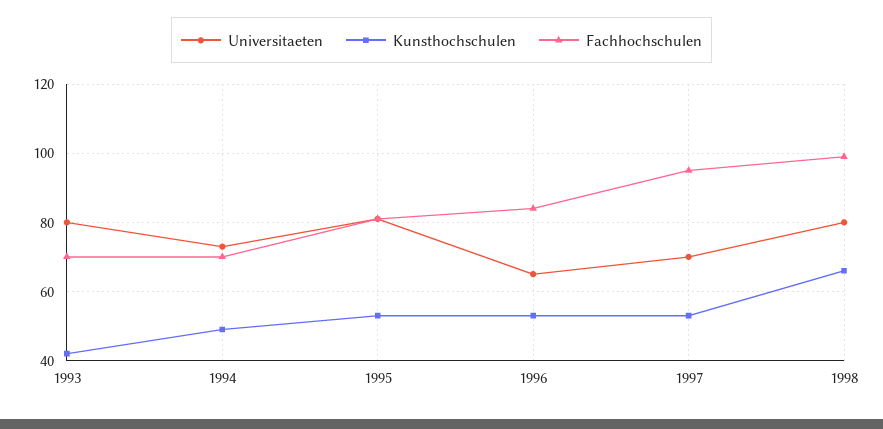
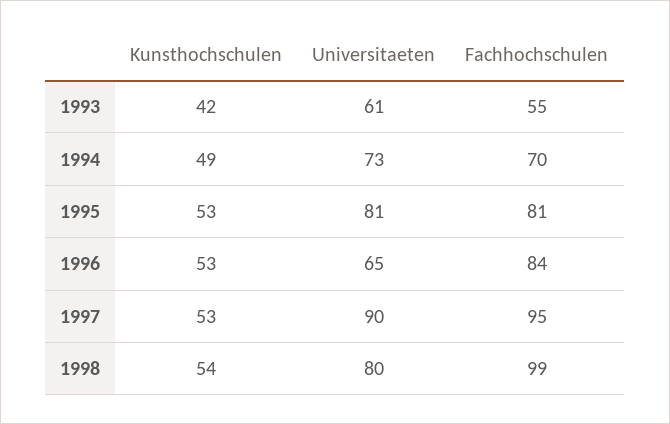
  {
    "Universitaeten": {
-     "1993": 80,
+     "1993": 61,
      "1994": 73,
      "1995": 81,
      "1996": 65,
-     "1997": 70,
+     "1997": 90,
      "1998": 80
    },
    "Kunsthochschulen": {
      "1993": 42,
      "1994": 49,
      "1995": 53,
      "1996": 53,
      "1997": 53,
-     "1998": 65
+     "1998": 54
    },
    "Fachhochschulen": {
-     "1993": 70,
+     "1993": 55,
      "1994": 70,
      "1995": 81,
      "1996": 84,
      "1997": 95,
      "1998": 99
    }
  }

